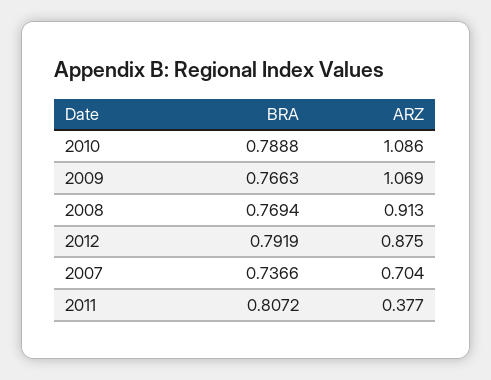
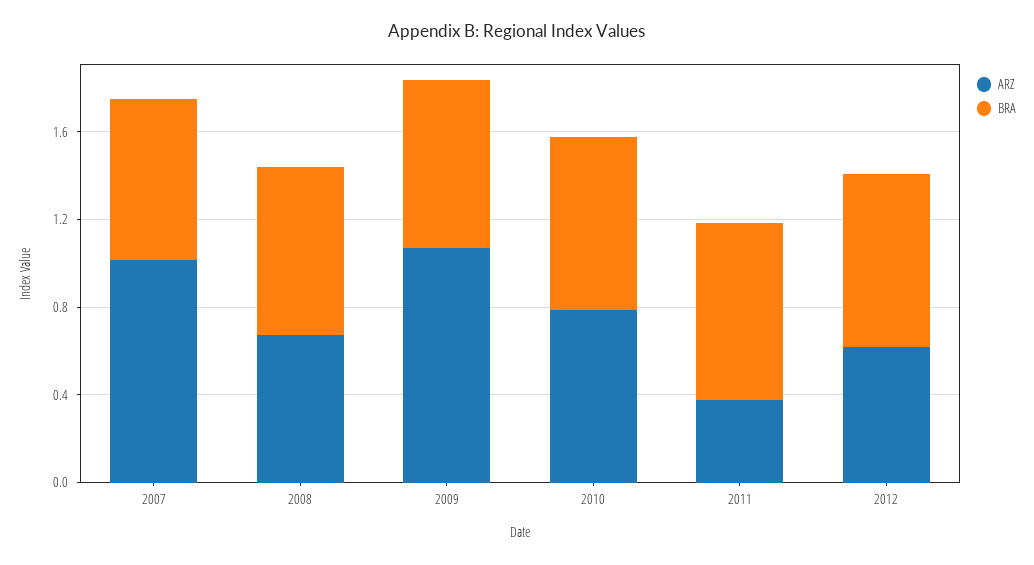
  {
    "BRA": {
      "2010": 0.7888,
      "2009": 0.7663,
      "2008": 0.7694,
      "2012": 0.7919,
      "2007": 0.7366,
      "2011": 0.8072
    },
    "ARZ": {
-     "2010": 1.086,
+     "2010": 0.8,
      "2009": 1.069,
-     "2008": 0.913,
+     "2008": 0.7,
-     "2012": 0.875,
+     "2012": 0.6,
-     "2007": 0.704,
+     "2007": 1,
      "2011": 0.377
    }
  }

